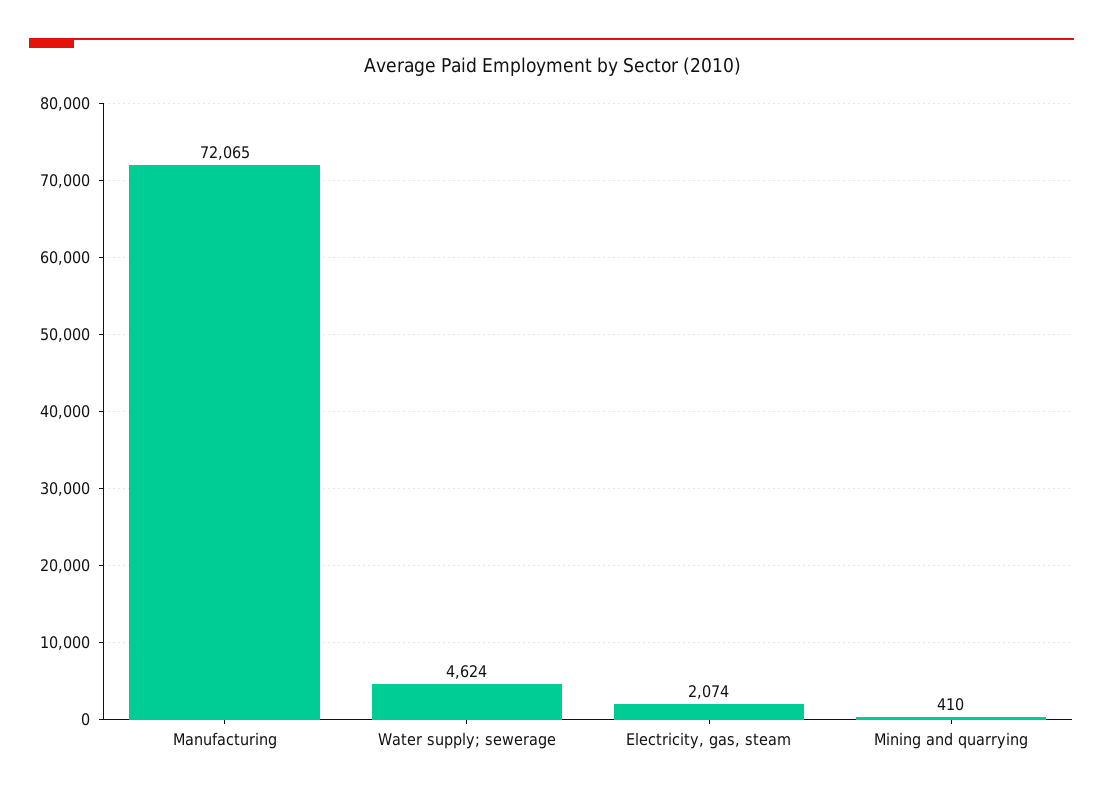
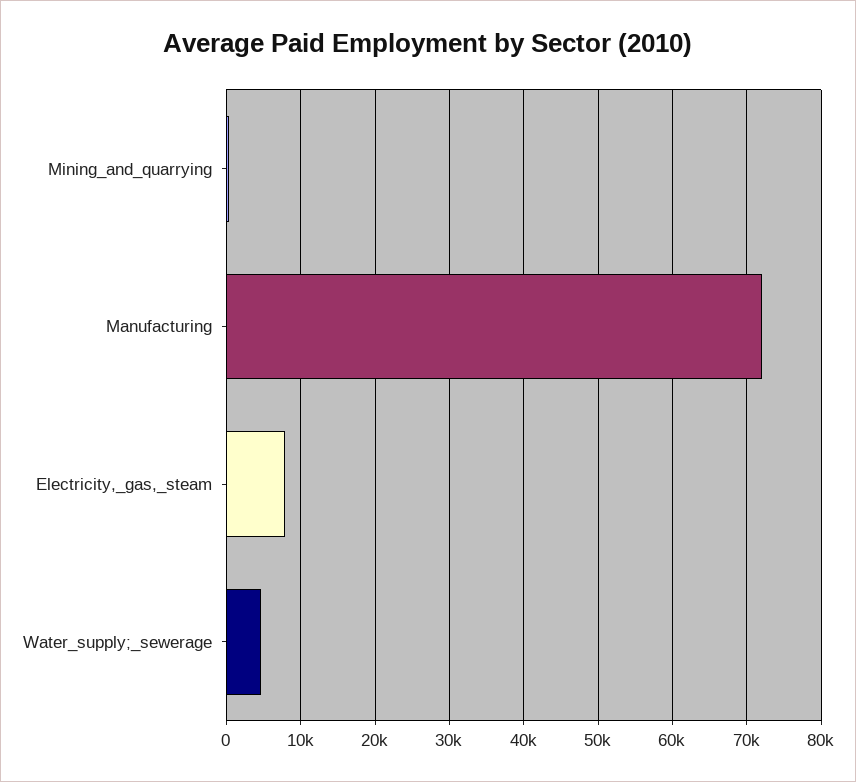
  {
    "Manufacturing": 72065,
    "Water supply; sewerage": 4624,
-   "Electricity, gas, steam": 2074,
+   "Electricity, gas, steam": 8000,
    "Mining and quarrying": 410
  }

